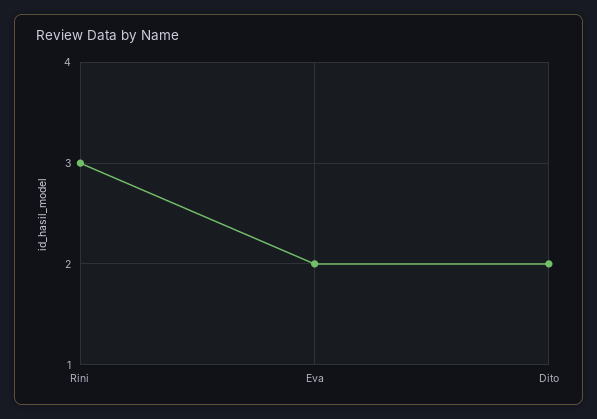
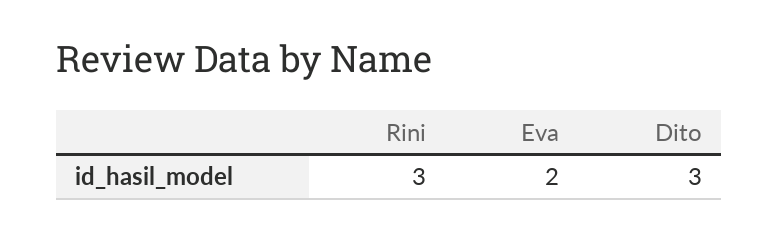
  {
    "Rini": 3,
    "Eva": 2,
-   "Dito": 2
+   "Dito": 3
  }

